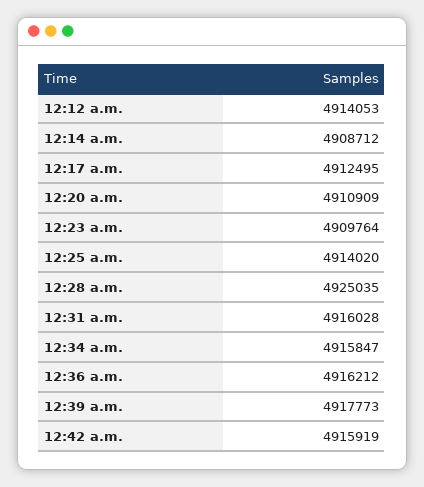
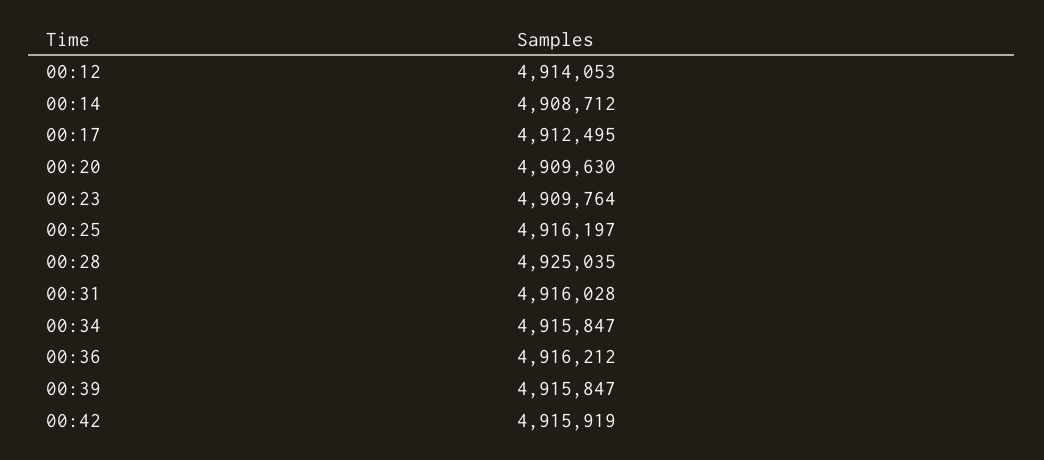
  {
    "12:12 a.m.": 4914053,
    "12:14 a.m.": 4908712,
    "12:17 a.m.": 4912495,
-   "12:20 a.m.": 4910909,
+   "12:20 a.m.": 4909630,
    "12:23 a.m.": 4909764,
-   "12:25 a.m.": 4914020,
+   "12:25 a.m.": 4916197,
    "12:28 a.m.": 4925035,
    "12:31 a.m.": 4916028,
    "12:34 a.m.": 4915847,
    "12:36 a.m.": 4916212,
-   "12:39 a.m.": 4917773,
+   "12:39 a.m.": 4915847,
    "12:42 a.m.": 4915919
  }

